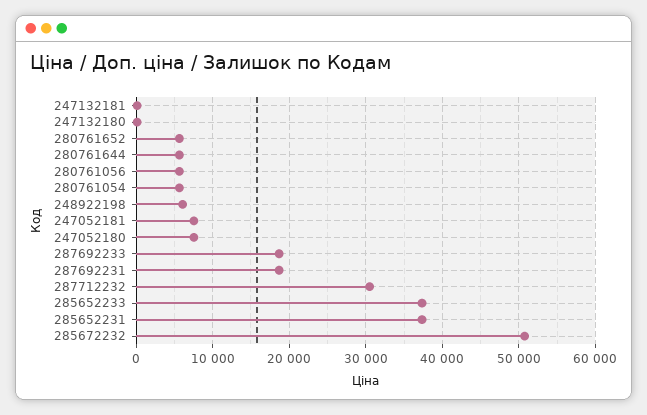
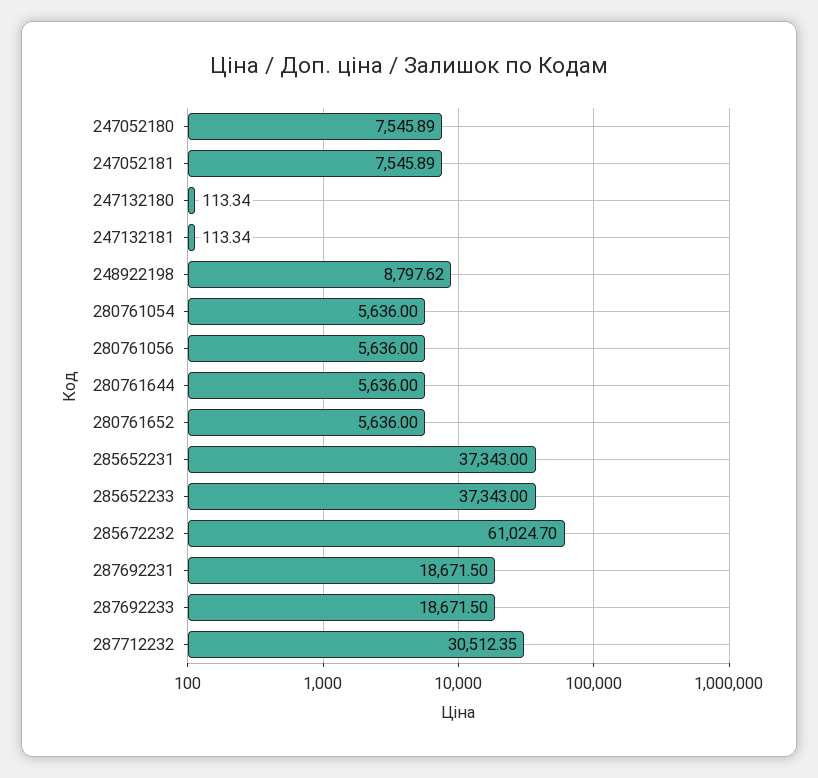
  {
    "247132181": 113.34,
    "247132180": 113.34,
    "280761652": 5636,
    "280761644": 5636,
    "280761056": 5636,
    "280761054": 5636,
-   "248922198": 6000,
+   "248922198": 8797.62,
    "247052181": 7545.89,
    "247052180": 7545.89,
    "287692233": 18671.5,
    "287692231": 18671.5,
    "287712232": 30512.35,
    "285652233": 37343,
    "285652231": 37343,
-   "285672232": 51000
+   "285672232": 61024.7
  }

